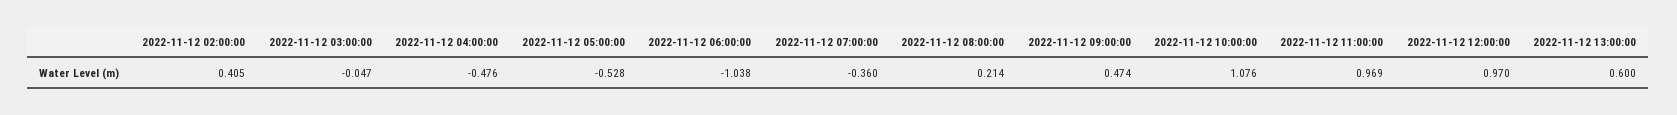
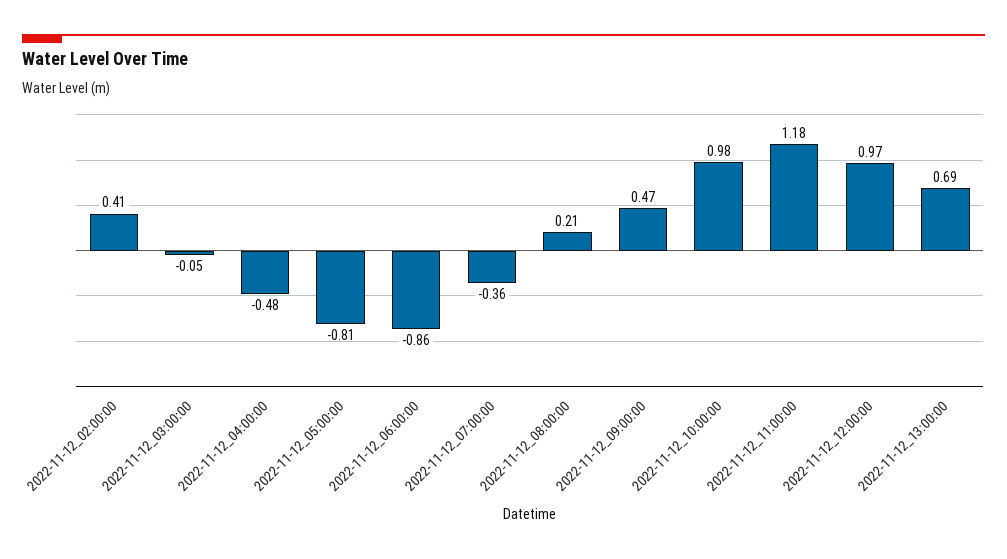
  {
    "2022-11-12 02:00:00": 0.405,
    "2022-11-12 03:00:00": -0.047,
    "2022-11-12 04:00:00": -0.476,
-   "2022-11-12 05:00:00": -0.528,
+   "2022-11-12 05:00:00": -0.81,
-   "2022-11-12 06:00:00": -1.038,
+   "2022-11-12 06:00:00": -0.86,
    "2022-11-12 07:00:00": -0.36,
    "2022-11-12 08:00:00": 0.214,
    "2022-11-12 09:00:00": 0.474,
-   "2022-11-12 10:00:00": 1.076,
+   "2022-11-12 10:00:00": 0.98,
-   "2022-11-12 11:00:00": 0.969,
+   "2022-11-12 11:00:00": 1.18,
    "2022-11-12 12:00:00": 0.97,
-   "2022-11-12 13:00:00": 0.6
+   "2022-11-12 13:00:00": 0.69
  }

